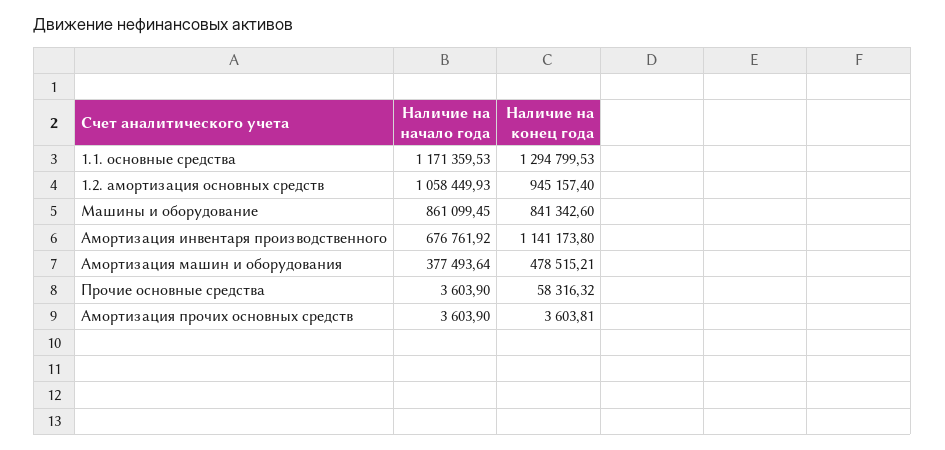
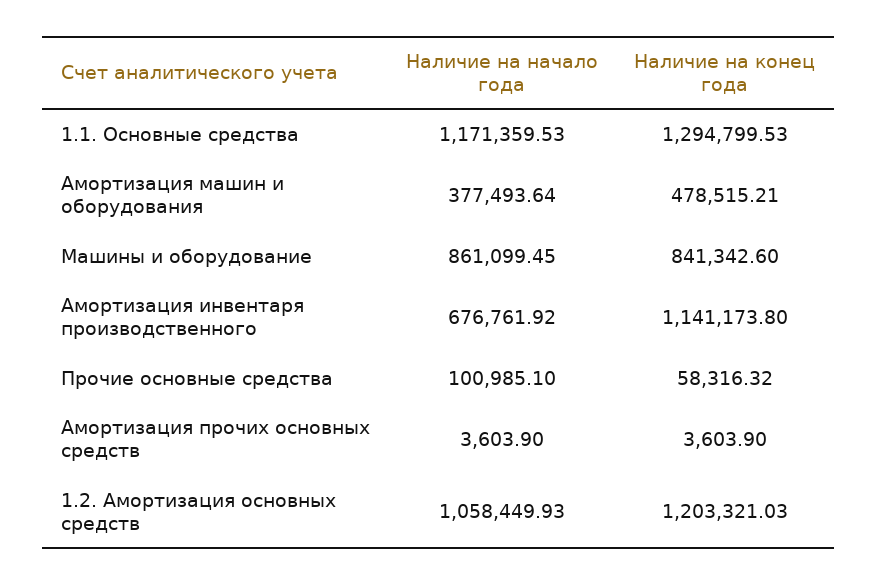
  {
    "Наличие на начало года": {
      "1.1. основные средства": 1171359.53,
      "1.2. амортизация основных средств": 1058449.93,
      "Машины и оборудование": 861099.45,
      "Амортизация инвентаря производственного": 676761.92,
      "Амортизация машин и оборудования": 377493.64,
-     "Прочие основные средства": 3603.9,
+     "Прочие основные средства": 100985.1,
      "Амортизация прочих основных средств": 3603.9
    },
    "Наличие на конец года": {
      "1.1. основные средства": 1294799.53,
-     "1.2. амортизация основных средств": 945157.4,
+     "1.2. амортизация основных средств": 1203321.03,
      "Машины и оборудование": 841342.6,
      "Амортизация инвентаря производственного": 1141173.8,
      "Амортизация машин и оборудования": 478515.21,
      "Прочие основные средства": 58316.32,
-     "Амортизация прочих основных средств": 3603.81
+     "Амортизация прочих основных средств": 3603.9
    }
  }

